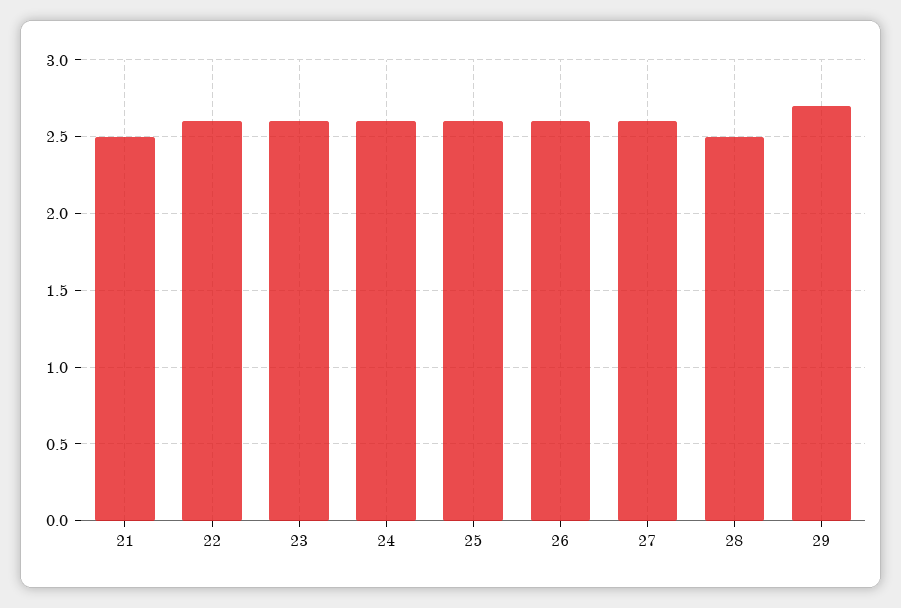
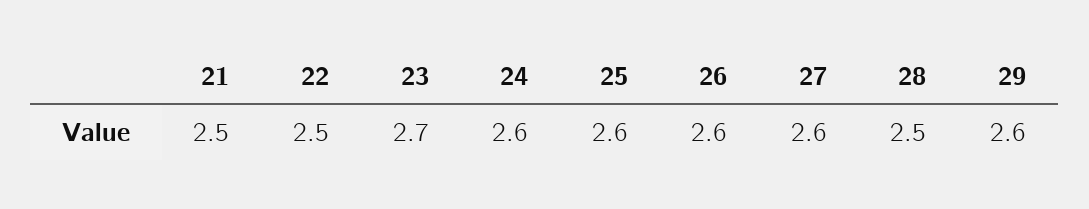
  {
    "21": 2.5,
-   "22": 2.6,
+   "22": 2.5,
-   "23": 2.6,
+   "23": 2.7,
    "24": 2.6,
    "25": 2.6,
    "26": 2.6,
    "27": 2.6,
    "28": 2.5,
-   "29": 2.7
+   "29": 2.6
  }

